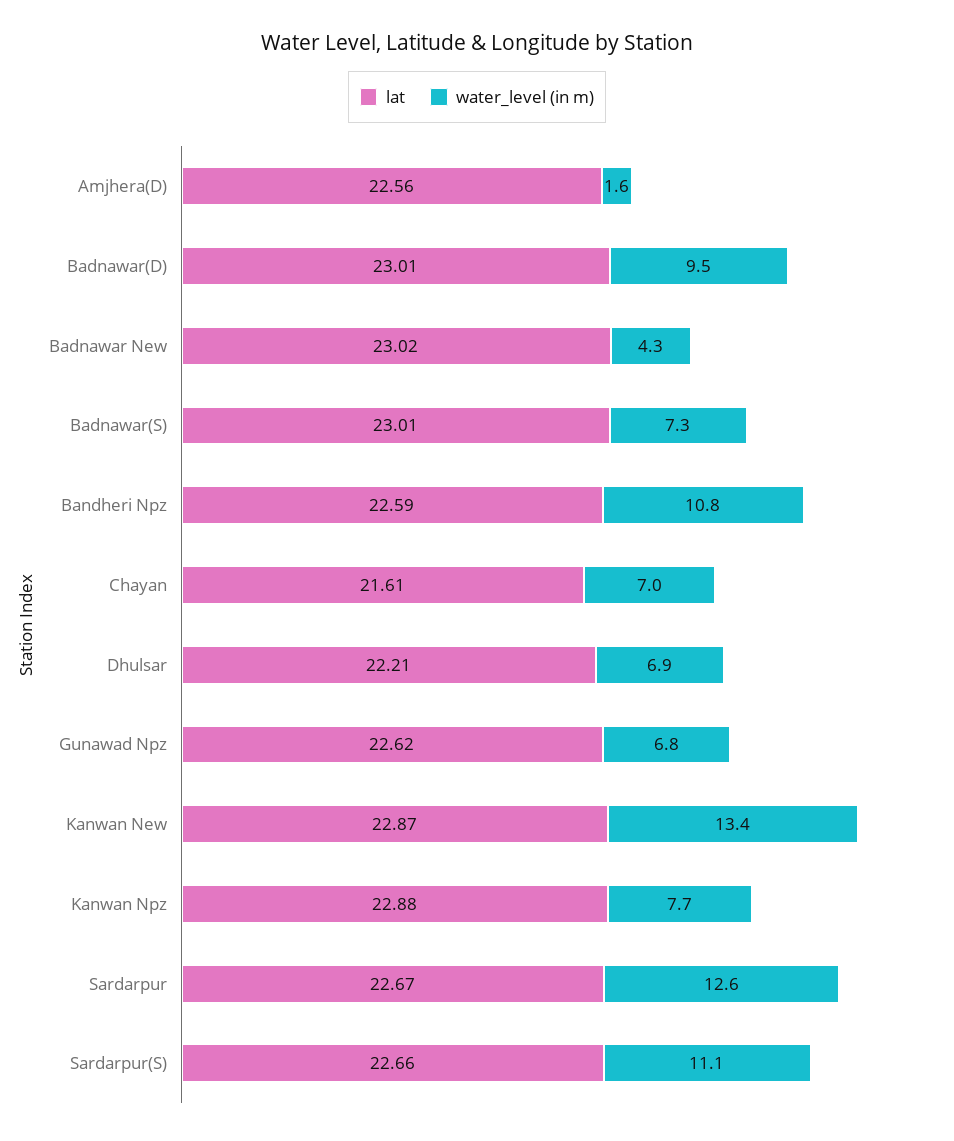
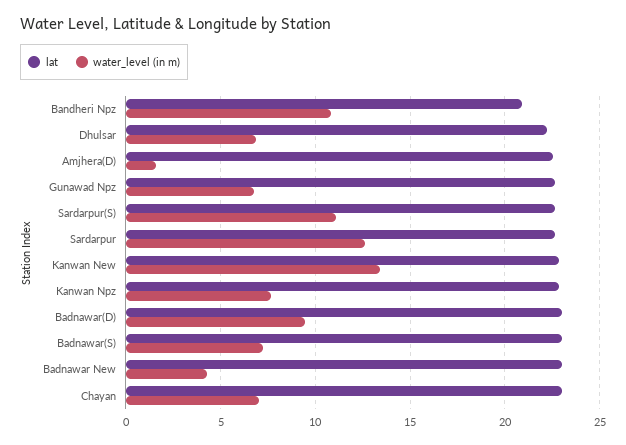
  {
    "lat": {
      "Amjhera(D)": 22.56,
      "Badnawar(D)": 23.01,
      "Badnawar New": 23.02,
      "Badnawar(S)": 23.01,
-     "Bandheri Npz": 22.59,
+     "Bandheri Npz": 21,
-     "Chayan": 21.61,
+     "Chayan": 23,
      "Dhulsar": 22.21,
      "Gunawad Npz": 22.62,
      "Kanwan New": 22.87,
      "Kanwan Npz": 22.88,
      "Sardarpur": 22.67,
      "Sardarpur(S)": 22.66
    },
    "water_level (in m)": {
      "Amjhera(D)": 1.6,
      "Badnawar(D)": 9.5,
      "Badnawar New": 4.3,
      "Badnawar(S)": 7.3,
      "Bandheri Npz": 10.8,
      "Chayan": 7,
      "Dhulsar": 6.9,
      "Gunawad Npz": 6.8,
      "Kanwan New": 13.4,
      "Kanwan Npz": 7.7,
      "Sardarpur": 12.6,
      "Sardarpur(S)": 11.1
    }
  }

